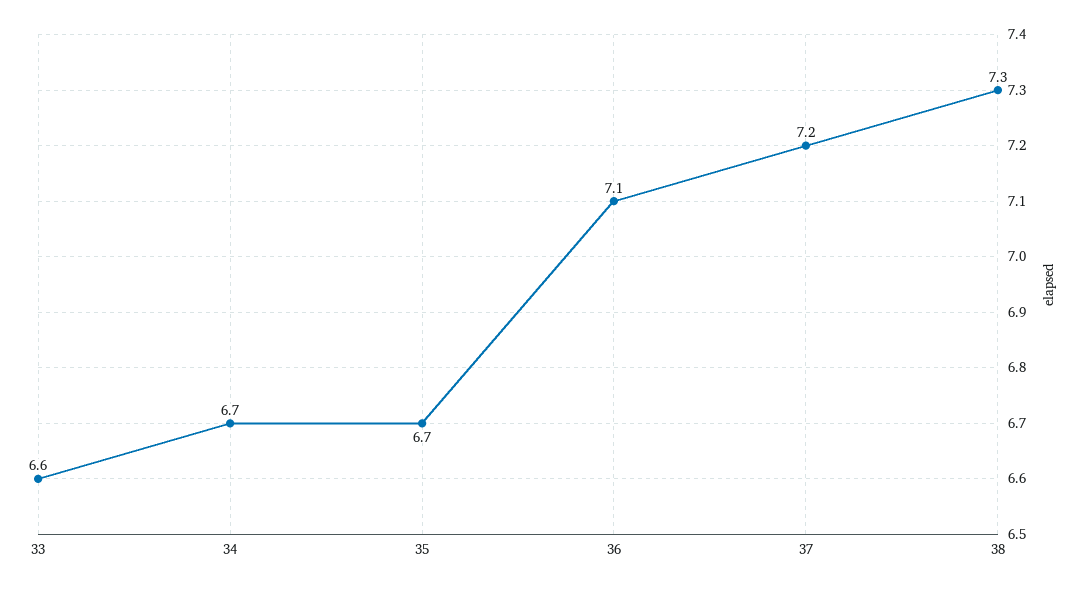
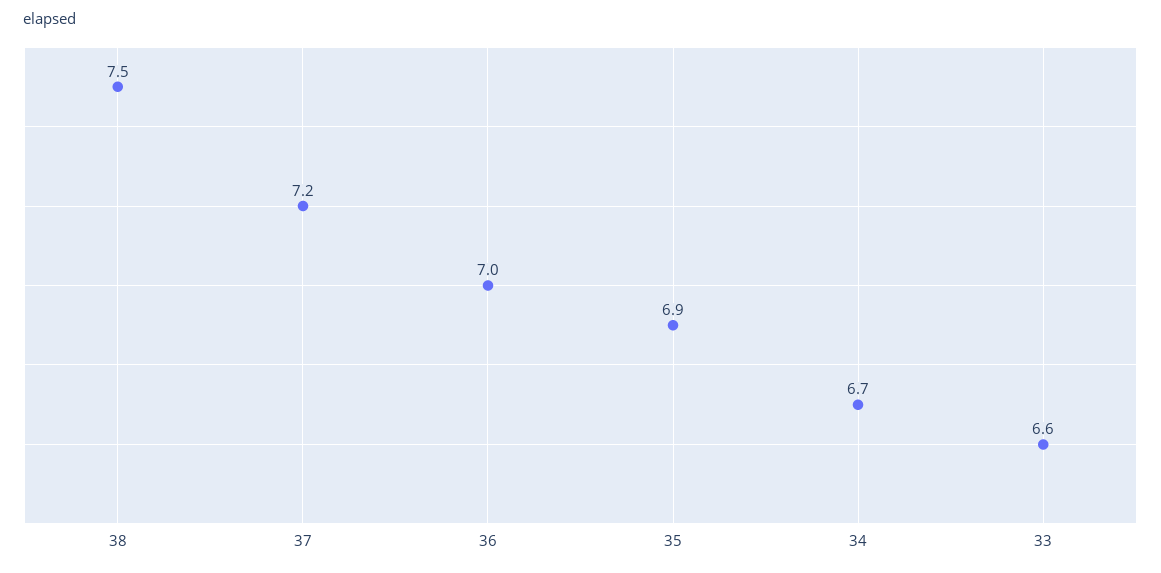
  {
    "33": 6.6,
    "34": 6.7,
-   "35": 6.7,
+   "35": 6.9,
-   "36": 7.1,
+   "36": 7,
    "37": 7.2,
-   "38": 7.3
+   "38": 7.5
  }

